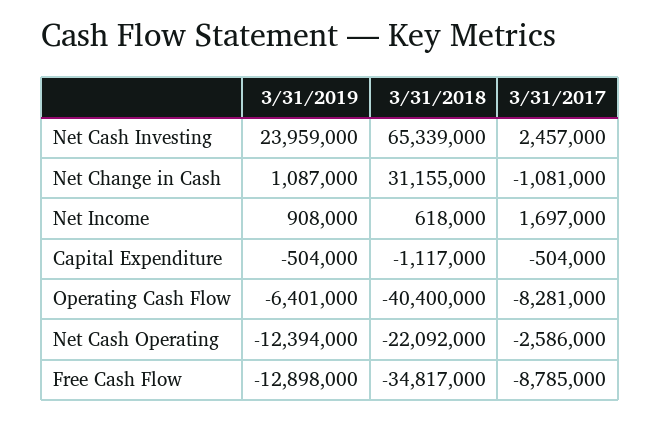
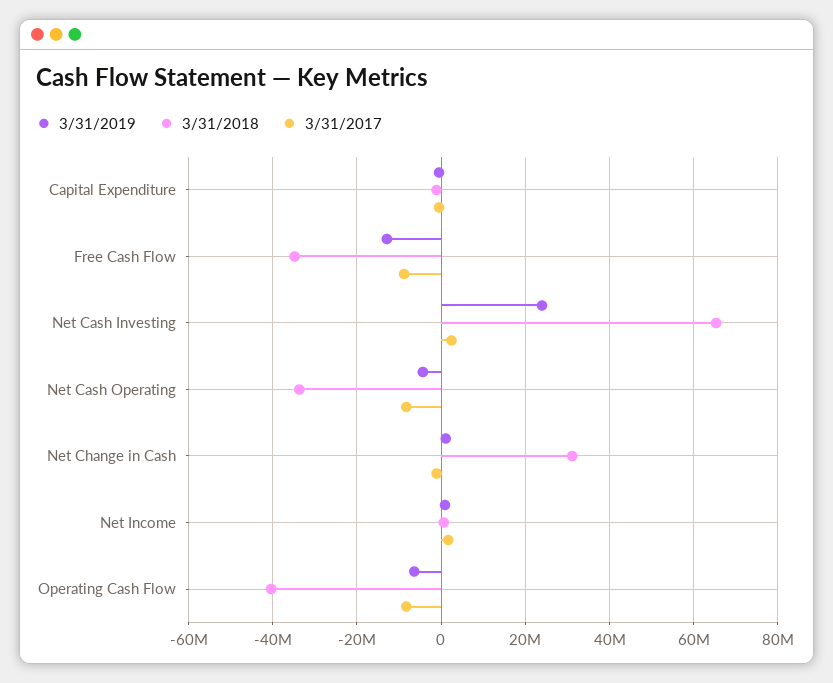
  {
    "3/31/2019": {
      "Net Cash Investing": 23959000,
      "Net Change in Cash": 1087000,
      "Net Income": 908000,
      "Capital Expenditure": -504000,
      "Operating Cash Flow": -6401000,
-     "Net Cash Operating": -12394000,
+     "Net Cash Operating": -4000000,
      "Free Cash Flow": -12898000
    },
    "3/31/2018": {
      "Net Cash Investing": 65339000,
      "Net Change in Cash": 31155000,
      "Net Income": 618000,
      "Capital Expenditure": -1117000,
      "Operating Cash Flow": -40400000,
-     "Net Cash Operating": -22092000,
+     "Net Cash Operating": -34000000,
      "Free Cash Flow": -34817000
    },
    "3/31/2017": {
      "Net Cash Investing": 2457000,
      "Net Change in Cash": -1081000,
      "Net Income": 1697000,
      "Capital Expenditure": -504000,
      "Operating Cash Flow": -8281000,
-     "Net Cash Operating": -2586000,
+     "Net Cash Operating": -8000000,
      "Free Cash Flow": -8785000
    }
  }

